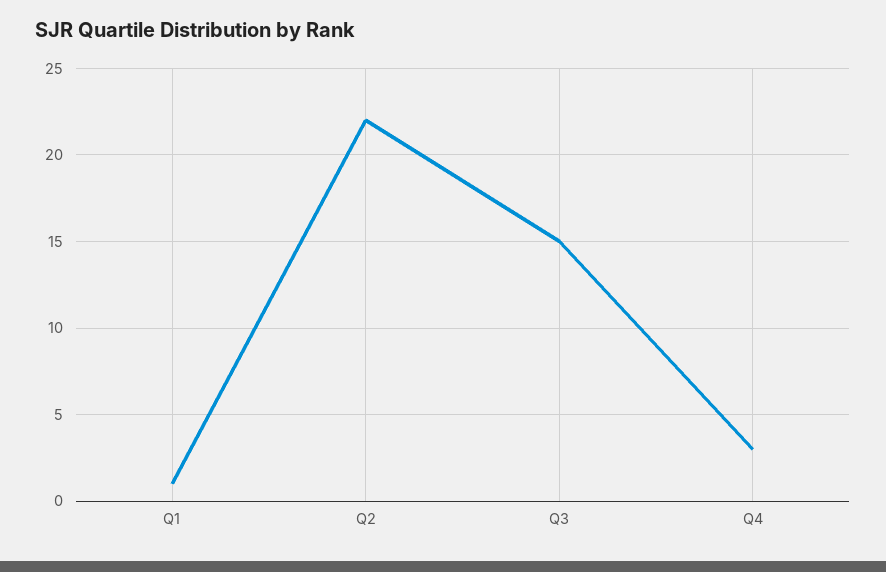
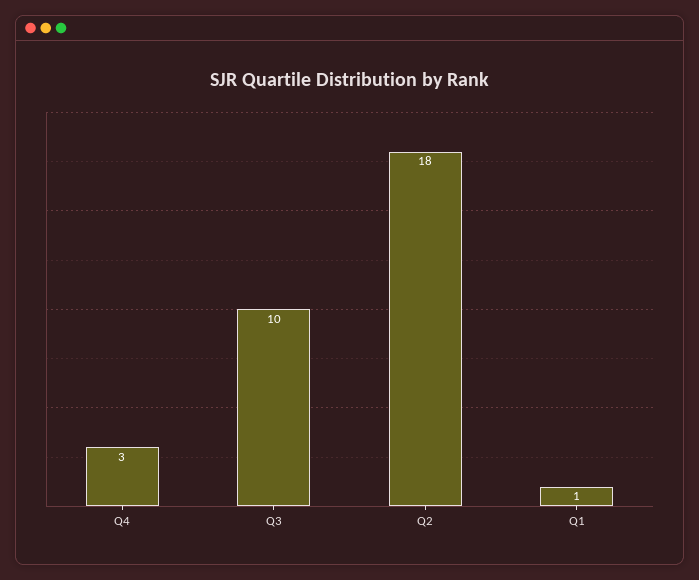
  {
    "Q1": 1,
-   "Q2": 22,
+   "Q2": 18,
-   "Q3": 15,
+   "Q3": 10,
    "Q4": 3
  }

